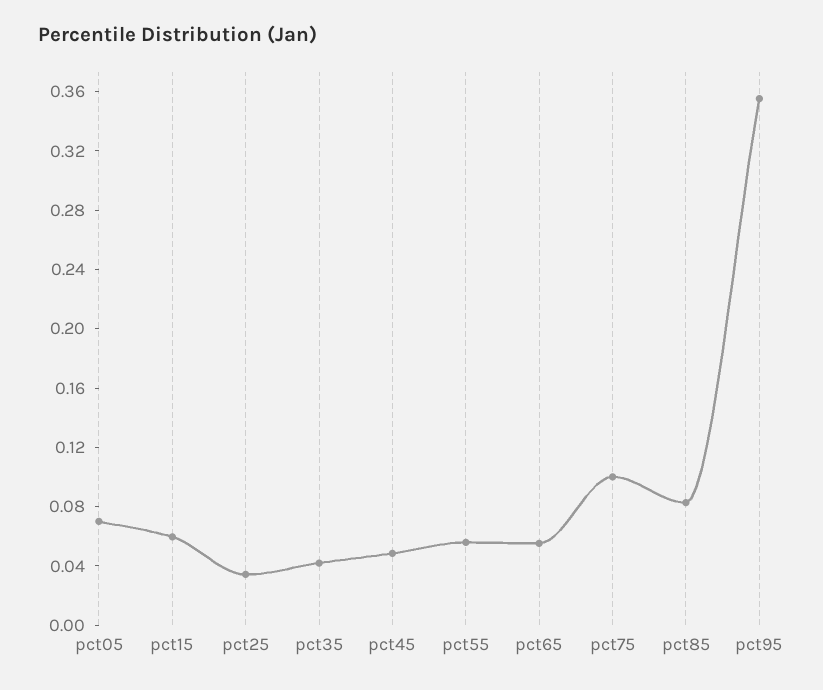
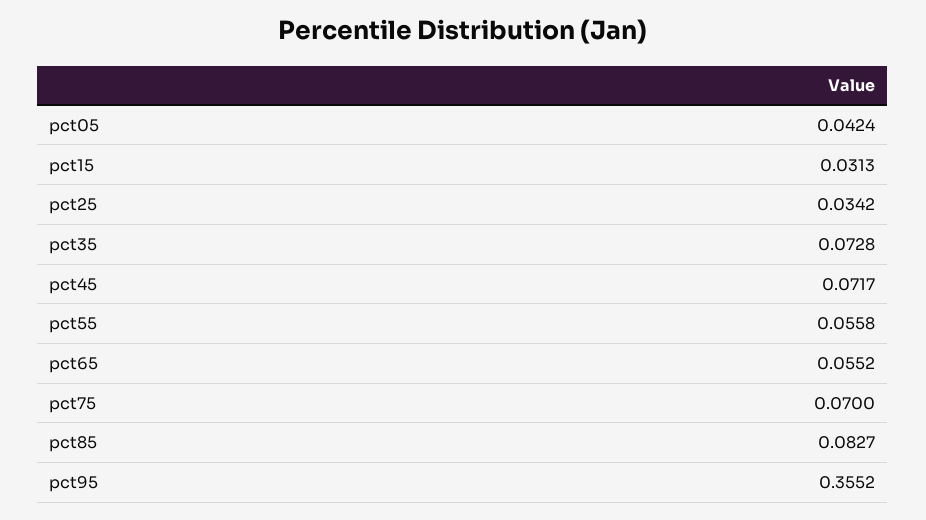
  {
-   "pct05": 0.07,
+   "pct05": 0.0424,
-   "pct15": 0.06,
+   "pct15": 0.0313,
    "pct25": 0.0342,
-   "pct35": 0.04,
+   "pct35": 0.0728,
-   "pct45": 0.05,
+   "pct45": 0.0717,
    "pct55": 0.0558,
    "pct65": 0.0552,
-   "pct75": 0.1,
+   "pct75": 0.07,
    "pct85": 0.0827,
    "pct95": 0.3552
  }

